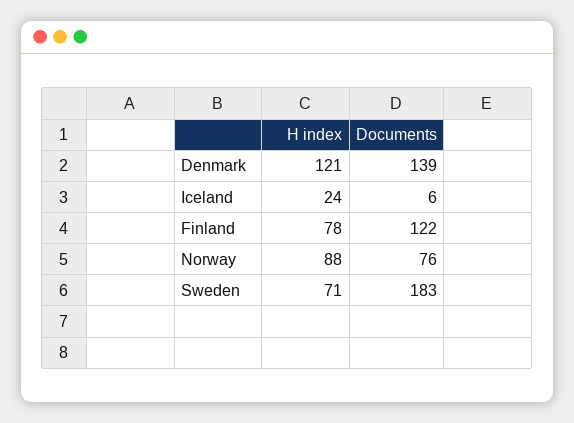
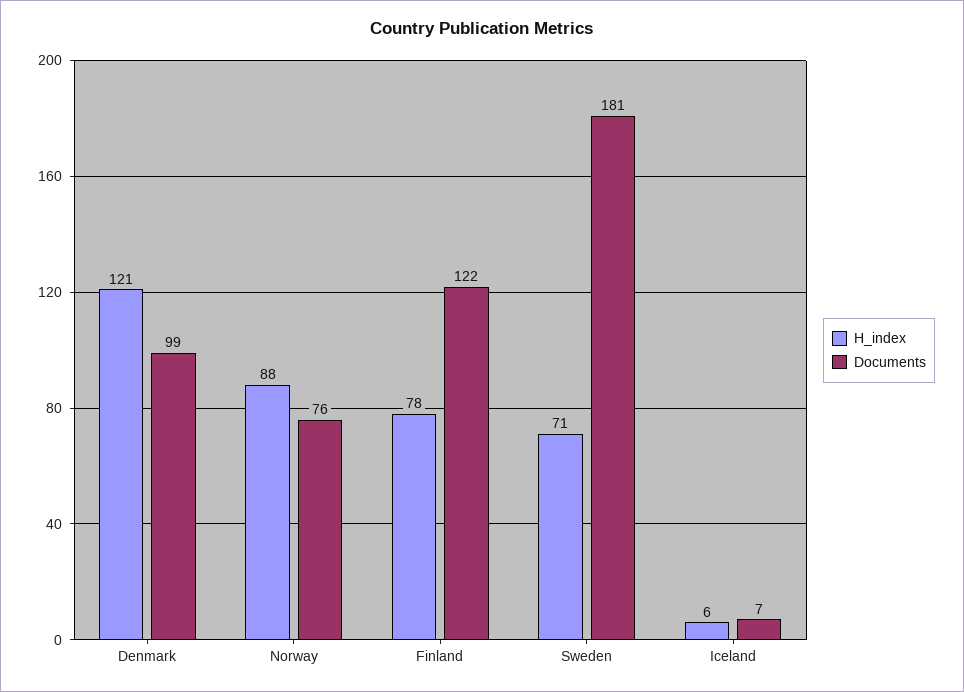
  {
    "H index": {
      "Denmark": 121,
-     "Iceland": 24,
+     "Iceland": 6,
      "Finland": 78,
      "Norway": 88,
      "Sweden": 71
    },
    "Documents": {
-     "Denmark": 139,
+     "Denmark": 99,
-     "Iceland": 6,
+     "Iceland": 7,
      "Finland": 122,
      "Norway": 76,
-     "Sweden": 183
+     "Sweden": 181
    }
  }

